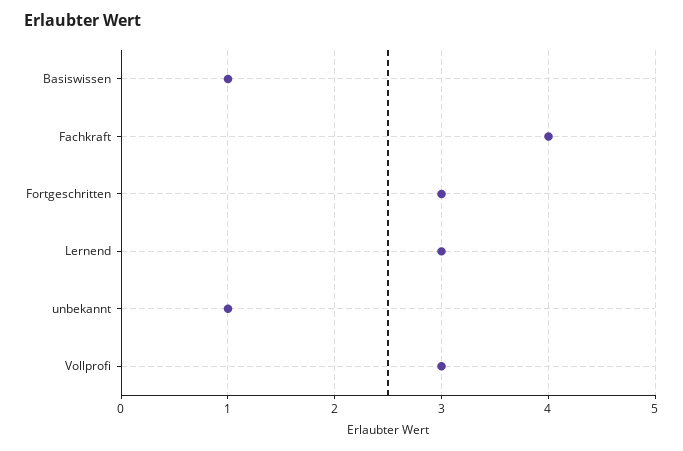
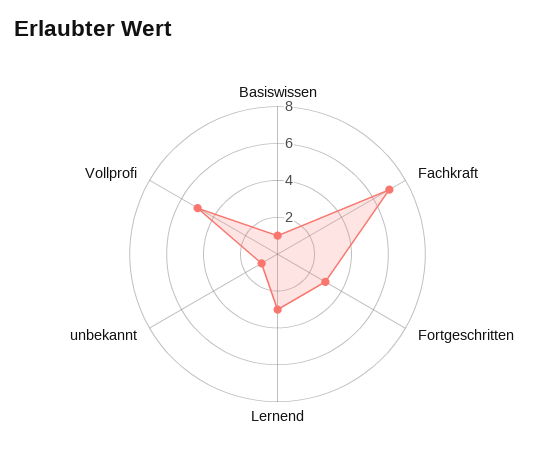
  {
    "Basiswissen": 1,
-   "Fachkraft": 4,
+   "Fachkraft": 7,
    "Fortgeschritten": 3,
    "Lernend": 3,
    "unbekannt": 1,
-   "Vollprofi": 3
+   "Vollprofi": 5
  }

